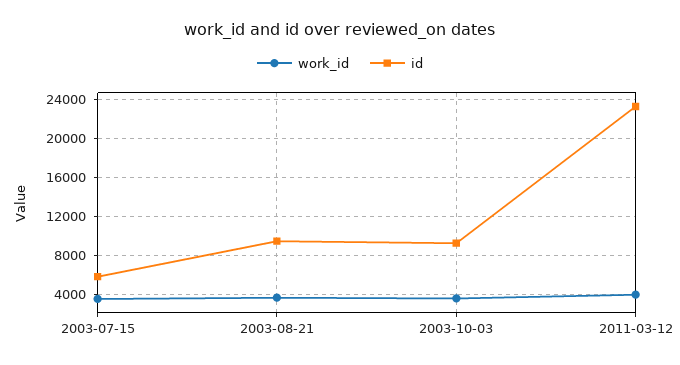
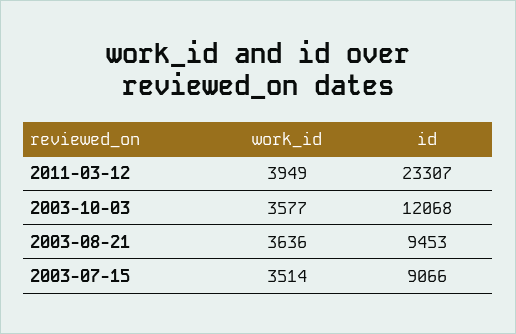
  {
    "work_id": {
      "2003-07-15": 3514,
      "2003-08-21": 3636,
      "2003-10-03": 3577,
      "2011-03-12": 3949
    },
    "id": {
-     "2003-07-15": 6000,
+     "2003-07-15": 9066,
      "2003-08-21": 9453,
-     "2003-10-03": 9000,
+     "2003-10-03": 12068,
      "2011-03-12": 23307
    }
  }

